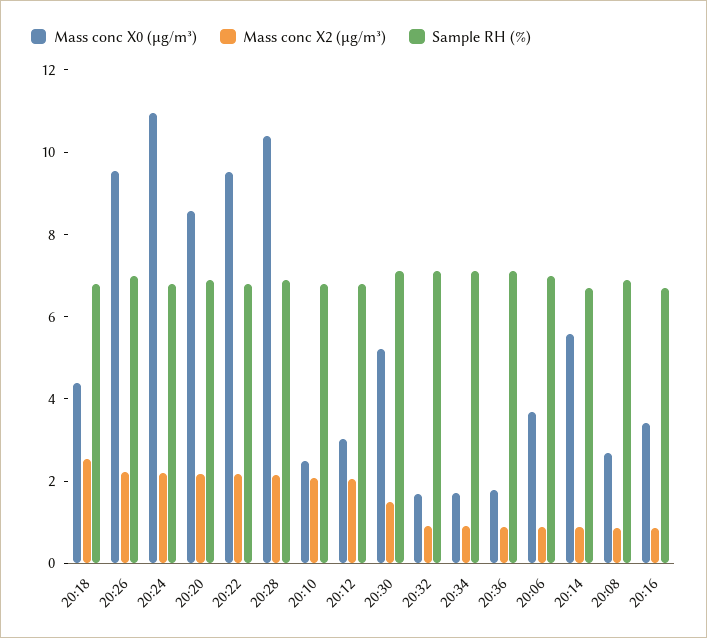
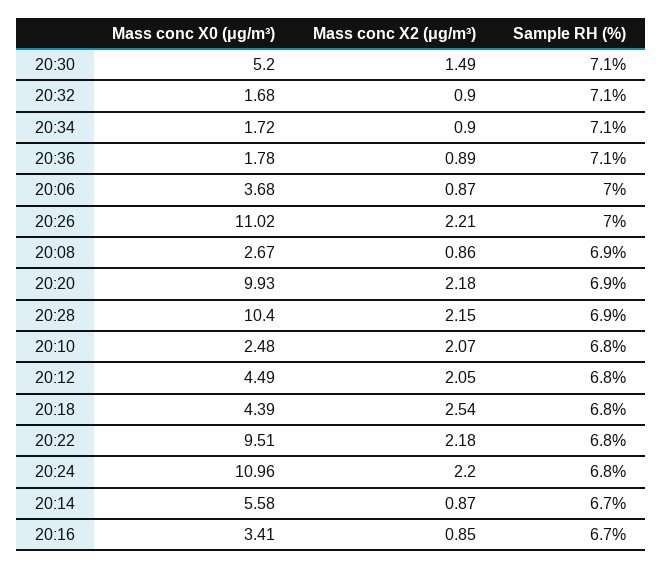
  {
    "Mass conc X0 (μg/m³)": {
      "20:18": 4.39,
-     "20:26": 9.5,
+     "20:26": 11.02,
      "20:24": 10.96,
-     "20:20": 8.5,
+     "20:20": 9.93,
      "20:22": 9.51,
      "20:28": 10.4,
      "20:10": 2.48,
-     "20:12": 3,
+     "20:12": 4.49,
      "20:30": 5.2,
      "20:32": 1.68,
      "20:34": 1.72,
      "20:36": 1.78,
      "20:06": 3.68,
      "20:14": 5.58,
      "20:08": 2.67,
      "20:16": 3.41
    },
    "Mass conc X2 (μg/m³)": {
      "20:18": 2.54,
      "20:26": 2.21,
      "20:24": 2.2,
      "20:20": 2.18,
      "20:22": 2.18,
      "20:28": 2.15,
      "20:10": 2.07,
      "20:12": 2.05,
      "20:30": 1.49,
      "20:32": 0.9,
      "20:34": 0.9,
      "20:36": 0.89,
      "20:06": 0.87,
      "20:14": 0.87,
      "20:08": 0.86,
      "20:16": 0.85
    },
    "Sample RH (%)": {
      "20:18": 6.8,
      "20:26": 7,
      "20:24": 6.8,
      "20:20": 6.9,
      "20:22": 6.8,
      "20:28": 6.9,
      "20:10": 6.8,
      "20:12": 6.8,
      "20:30": 7.1,
      "20:32": 7.1,
      "20:34": 7.1,
      "20:36": 7.1,
      "20:06": 7,
      "20:14": 6.7,
      "20:08": 6.9,
      "20:16": 6.7
    }
  }

